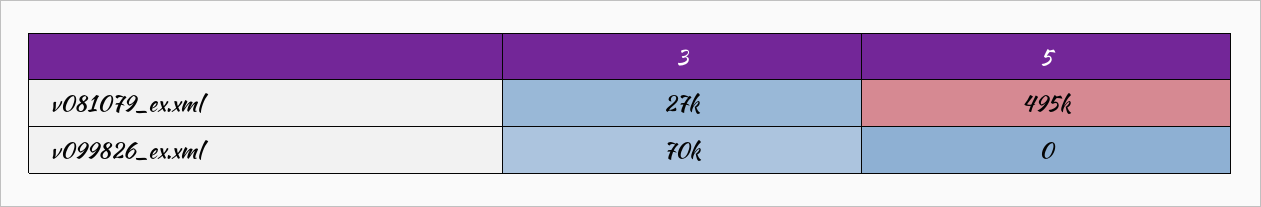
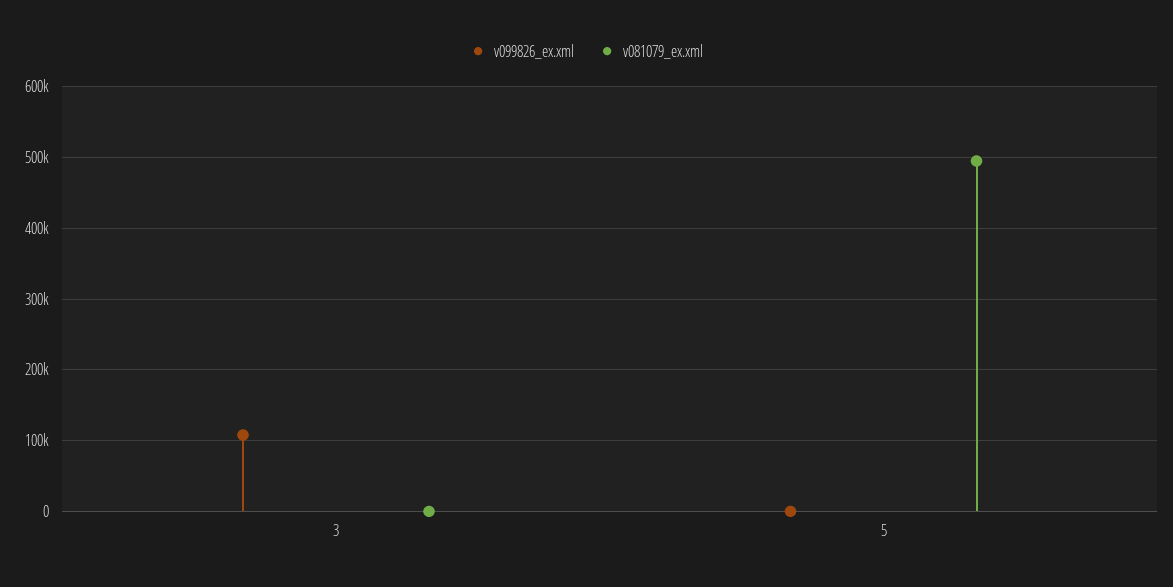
  {
    "v081079_ex.xml": {
-     "3": 27000,
+     "3": 0,
      "5": 495000
    },
    "v099826_ex.xml": {
-     "3": 70000,
+     "3": 110000,
      "5": 0
    }
  }

